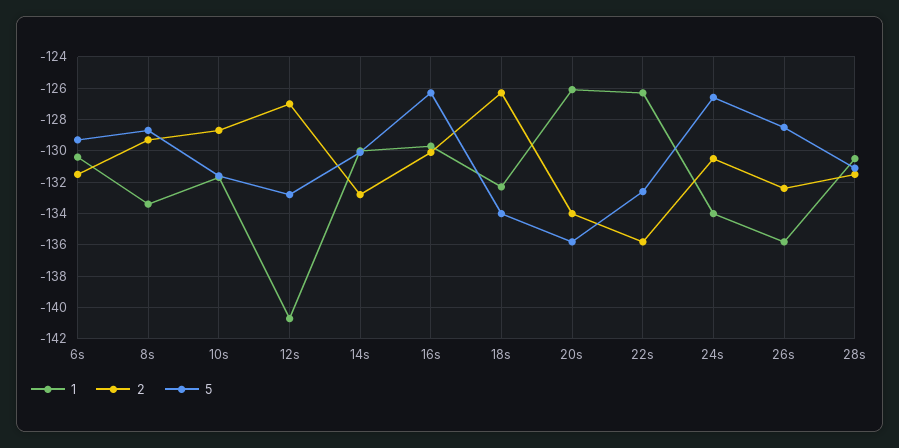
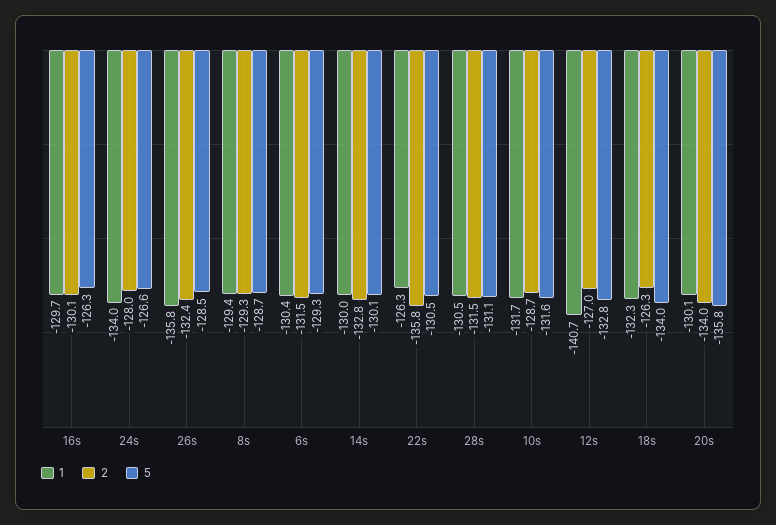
  {
    "1": {
      "6s": -130.4,
-     "8s": -133.5,
+     "8s": -129.4,
      "10s": -131.7,
      "12s": -140.7,
      "14s": -130,
      "16s": -129.7,
      "18s": -132.3,
-     "20s": -126,
+     "20s": -130.1,
      "22s": -126.3,
      "24s": -134,
      "26s": -135.8,
      "28s": -130.5
    },
    "2": {
      "6s": -131.5,
      "8s": -129.3,
      "10s": -128.7,
      "12s": -127,
      "14s": -132.8,
      "16s": -130.1,
      "18s": -126.3,
      "20s": -134,
      "22s": -135.8,
-     "24s": -130.5,
+     "24s": -128,
      "26s": -132.4,
      "28s": -131.5
    },
    "5": {
      "6s": -129.3,
      "8s": -128.7,
      "10s": -131.6,
      "12s": -132.8,
      "14s": -130.1,
      "16s": -126.3,
      "18s": -134,
      "20s": -135.8,
-     "22s": -132.5,
+     "22s": -130.5,
      "24s": -126.6,
      "26s": -128.5,
      "28s": -131.1
    }
  }

